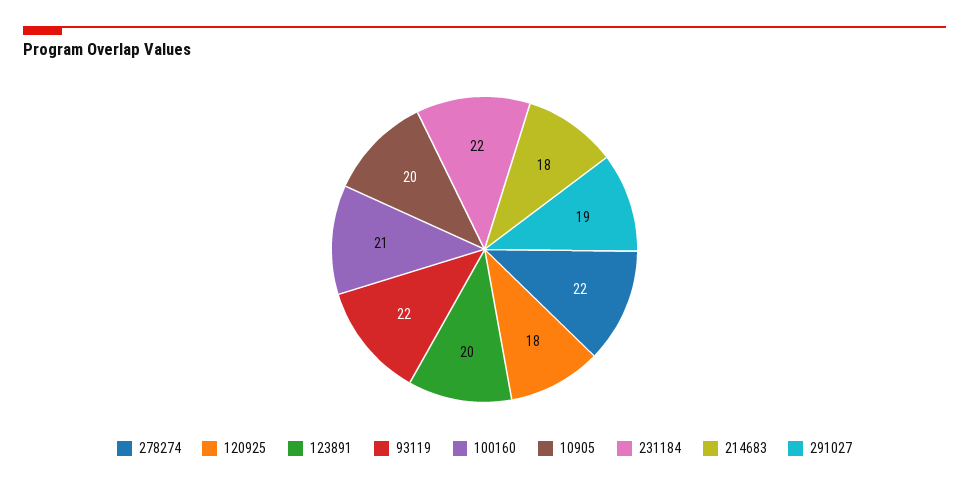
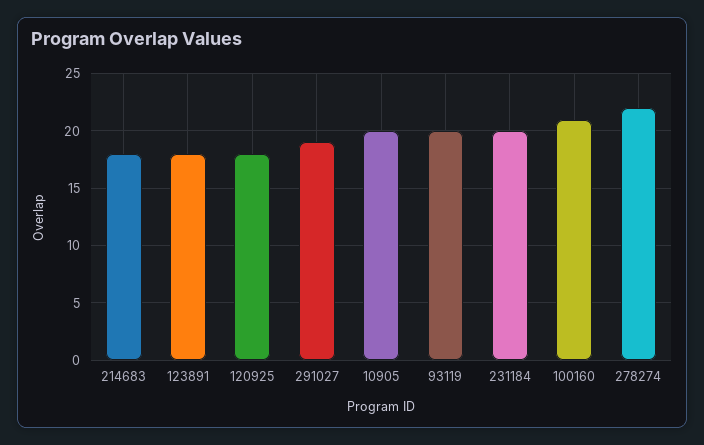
  {
    "278274": 22,
    "120925": 18,
-   "123891": 20,
+   "123891": 18,
-   "93119": 22,
+   "93119": 20,
    "100160": 21,
    "10905": 20,
-   "231184": 22,
+   "231184": 20,
    "214683": 18,
    "291027": 19
  }

